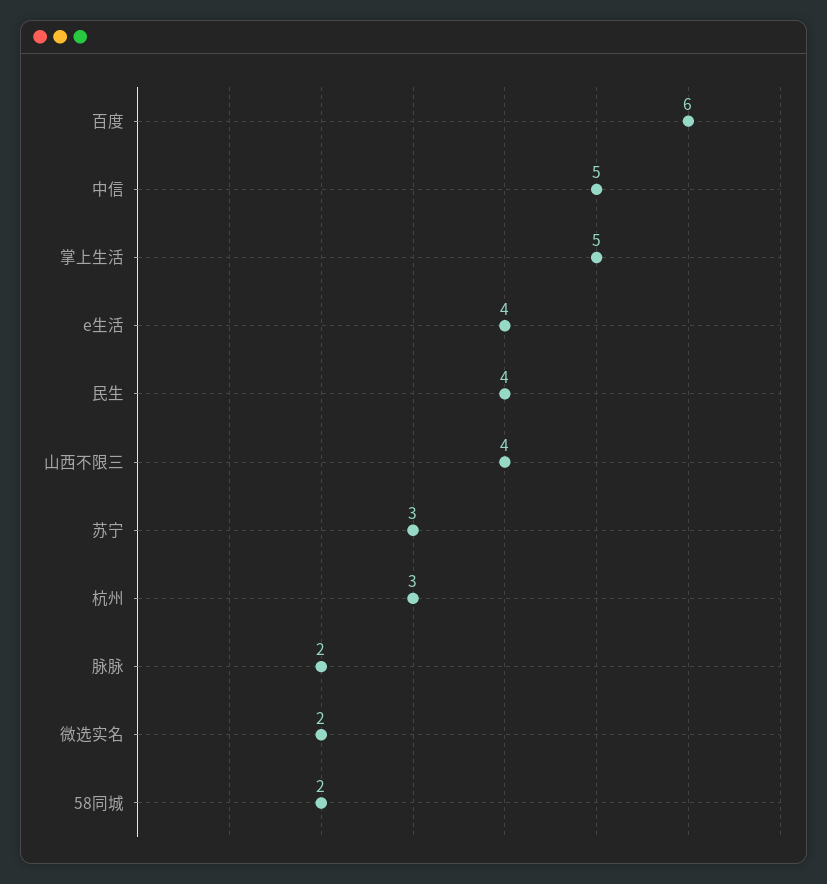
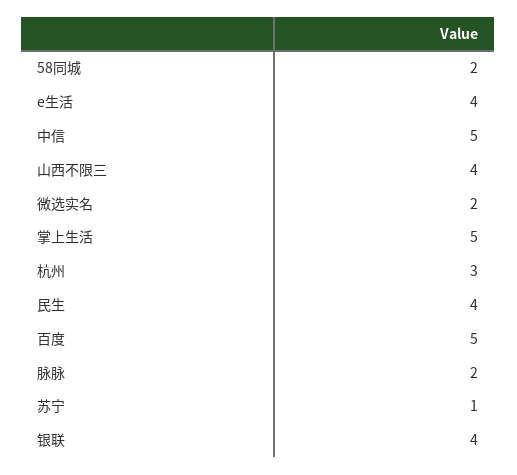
  {
-   "百度": 6,
+   "百度": 5,
    "中信": 5,
    "掌上生活": 5,
    "e生活": 4,
    "民生": 4,
    "山西不限三": 4,
-   "苏宁": 3,
+   "苏宁": 1,
    "杭州": 3,
    "脉脉": 2,
    "微选实名": 2,
-   "58同城": 2
+   "58同城": 2,
+   "银联": 4
  }

